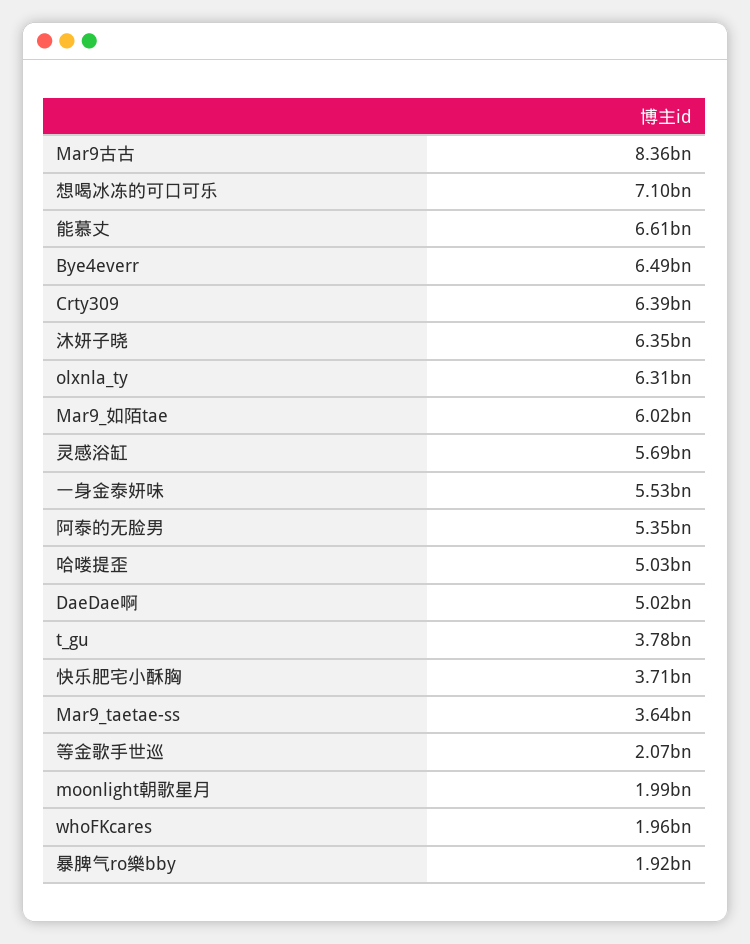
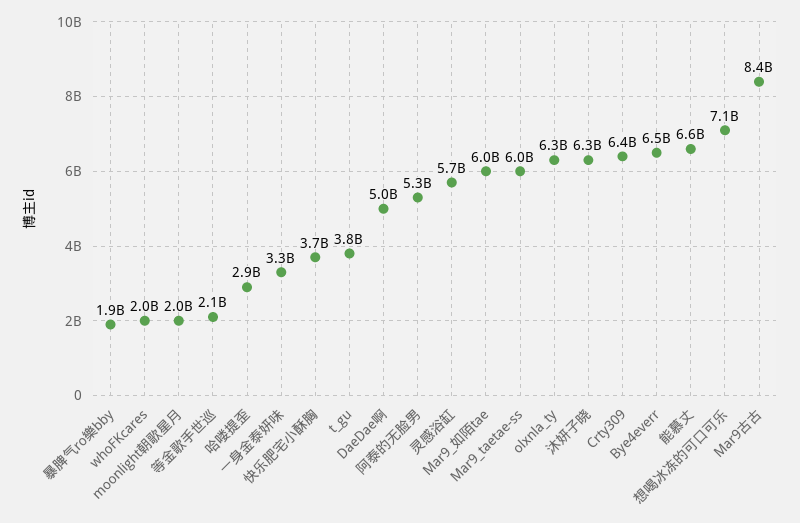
  {
    "Mar9古古": 8360000000,
    "想喝冰冻的可口可乐": 7100000000,
    "能慕丈": 6610000000,
    "Bye4everr": 6490000000,
    "Crty309": 6390000000,
    "沐妍子晓": 6350000000,
    "olxnla_ty": 6310000000,
    "Mar9_如陌tae": 6020000000,
    "灵感浴缸": 5690000000,
-   "一身金泰妍味": 5530000000,
+   "一身金泰妍味": 3300000000,
    "阿泰的无脸男": 5350000000,
-   "哈喽提歪": 5030000000,
+   "哈喽提歪": 2900000000,
    "DaeDae啊": 5020000000,
    "t_gu": 3780000000,
    "快乐肥宅小酥胸": 3710000000,
-   "Mar9_taetae-ss": 3640000000,
+   "Mar9_taetae-ss": 6000000000,
    "等金歌手世巡": 2070000000,
    "moonlight朝歌星月": 1990000000,
    "whoFKcares": 1960000000,
    "暴脾气ro樂bby": 1920000000
  }

